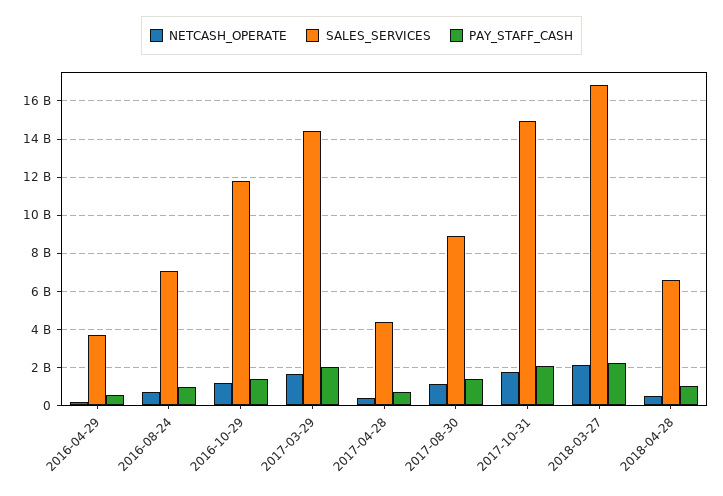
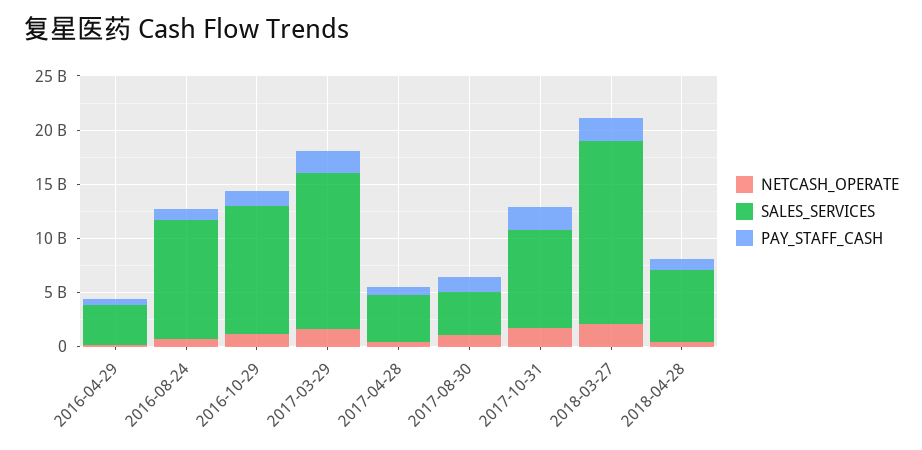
  {
    "NETCASH_OPERATE": {
      "2016-04-29": 0,
      "2016-08-24": 500000000,
      "2016-10-29": 1000000000,
      "2017-03-29": 1500000000,
      "2017-04-28": 500000000,
      "2017-08-30": 1000000000,
      "2017-10-31": 1500000000,
      "2018-03-27": 2000000000,
      "2018-04-28": 500000000
    },
    "SALES_SERVICES": {
      "2016-04-29": 3500000000,
-     "2016-08-24": 7000000000,
+     "2016-08-24": 11000000000,
      "2016-10-29": 12000000000,
      "2017-03-29": 14500000000,
      "2017-04-28": 4500000000,
-     "2017-08-30": 9000000000,
+     "2017-08-30": 4000000000,
-     "2017-10-31": 15000000000,
+     "2017-10-31": 9000000000,
      "2018-03-27": 17000000000,
      "2018-04-28": 6500000000
    },
    "PAY_STAFF_CASH": {
      "2016-04-29": 500000000,
      "2016-08-24": 1000000000,
      "2016-10-29": 1500000000,
      "2017-03-29": 2000000000,
      "2017-04-28": 500000000,
      "2017-08-30": 1500000000,
      "2017-10-31": 2000000000,
      "2018-03-27": 2000000000,
      "2018-04-28": 1000000000
    }
  }

